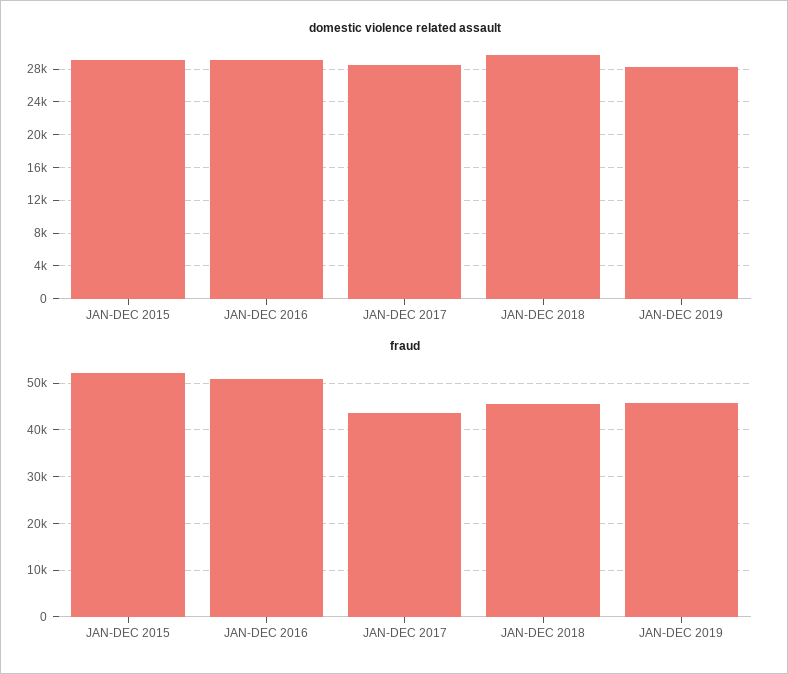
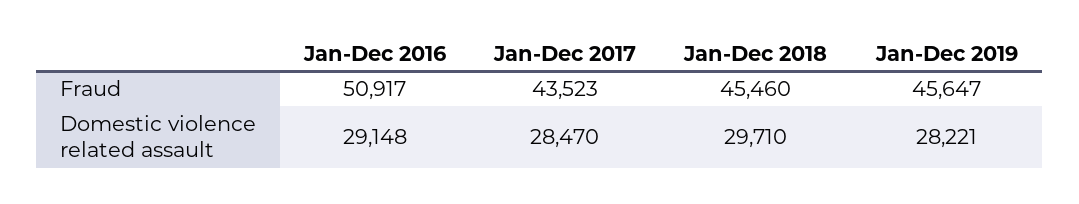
  {
    "domestic violence related assault": {
-     "JAN-DEC 2015": 29000,
      "JAN-DEC 2016": 29148,
      "JAN-DEC 2017": 28470,
      "JAN-DEC 2018": 29710,
      "JAN-DEC 2019": 28221
    },
    "fraud": {
-     "JAN-DEC 2015": 52000,
      "JAN-DEC 2016": 50917,
      "JAN-DEC 2017": 43523,
      "JAN-DEC 2018": 45460,
      "JAN-DEC 2019": 45647
    }
  }

